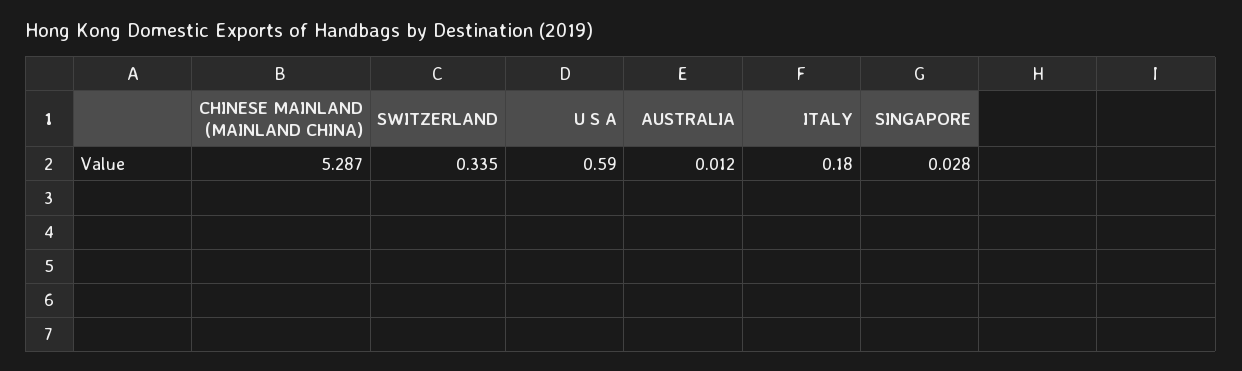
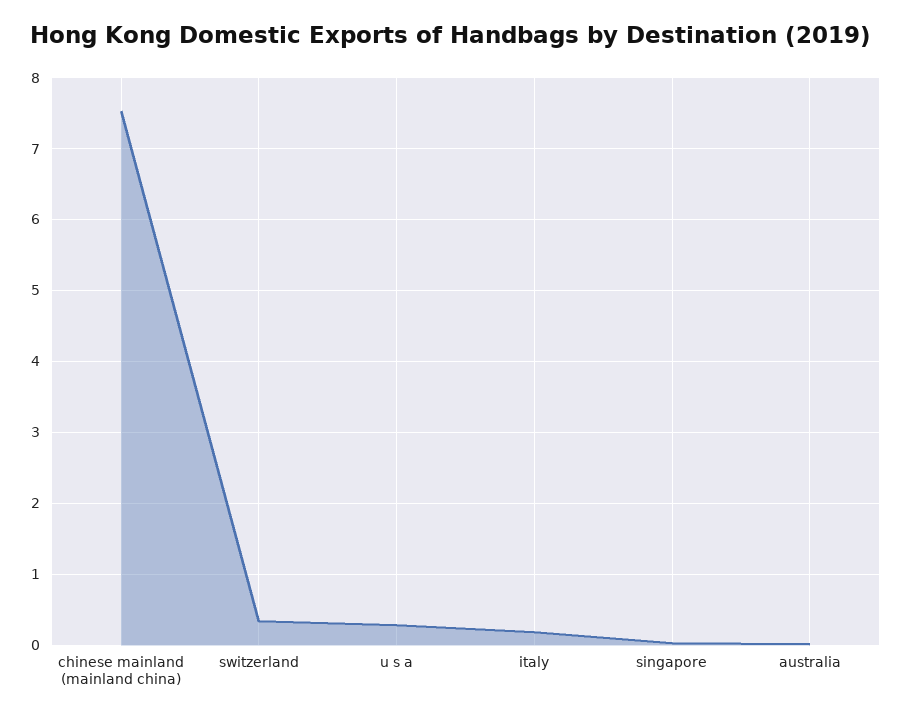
  {
-   "CHINESE MAINLAND (MAINLAND CHINA)": 5.287,
+   "CHINESE MAINLAND (MAINLAND CHINA)": 7.5,
    "SWITZERLAND": 0.335,
-   "U S A": 0.59,
+   "U S A": 0.3,
    "AUSTRALIA": 0.012,
    "ITALY": 0.18,
    "SINGAPORE": 0.028
  }

